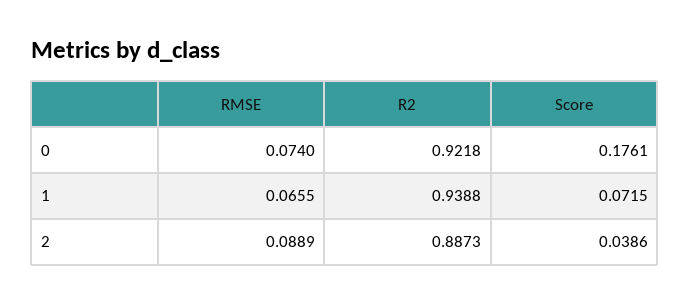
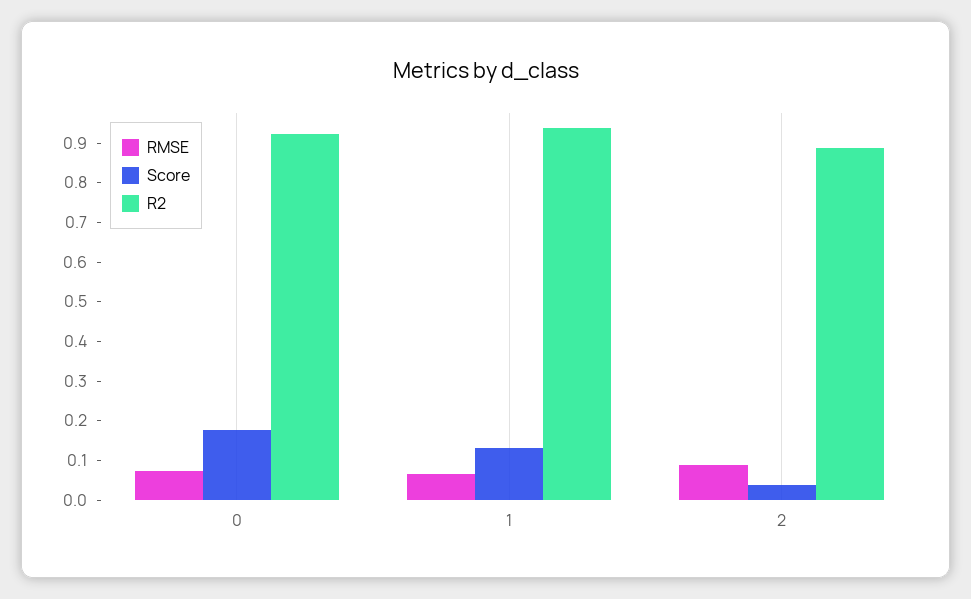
  {
    "RMSE": {
      "0": 0.074,
      "1": 0.0655,
      "2": 0.0889
    },
    "R2": {
      "0": 0.9218,
      "1": 0.9388,
      "2": 0.8873
    },
    "Score": {
      "0": 0.1761,
-     "1": 0.0715,
+     "1": 0.125,
      "2": 0.0386
    }
  }

